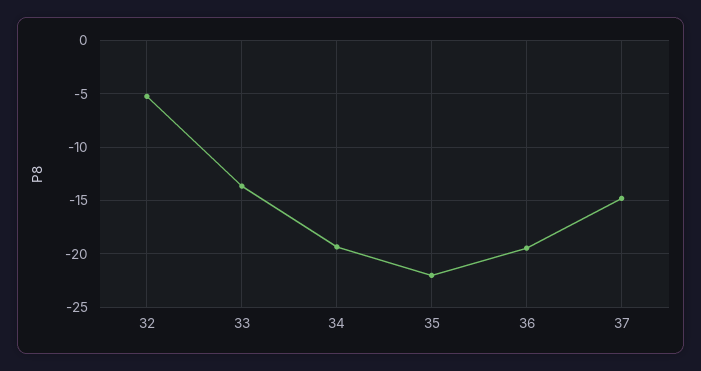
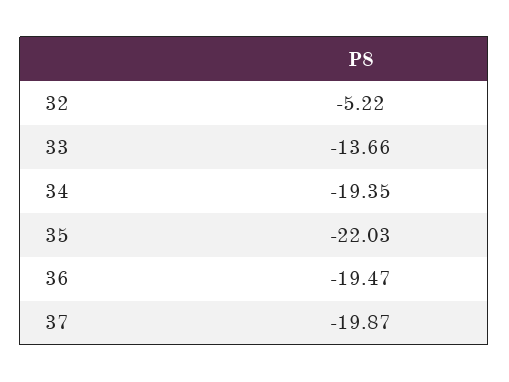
  {
    "32": -5.22,
    "33": -13.66,
    "34": -19.35,
    "35": -22.03,
    "36": -19.47,
-   "37": -15
+   "37": -19.87
  }

